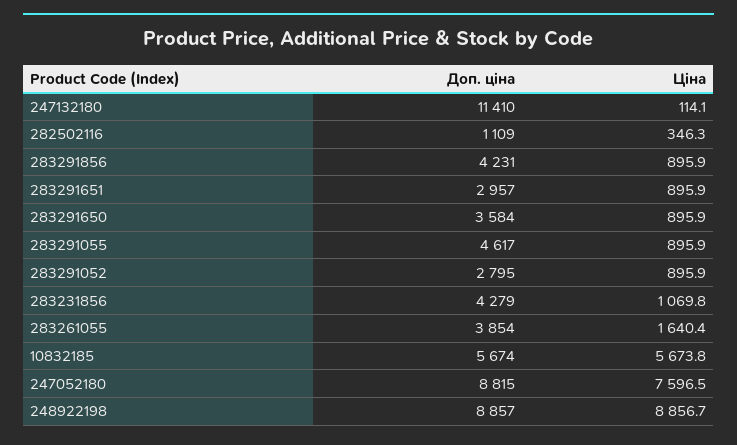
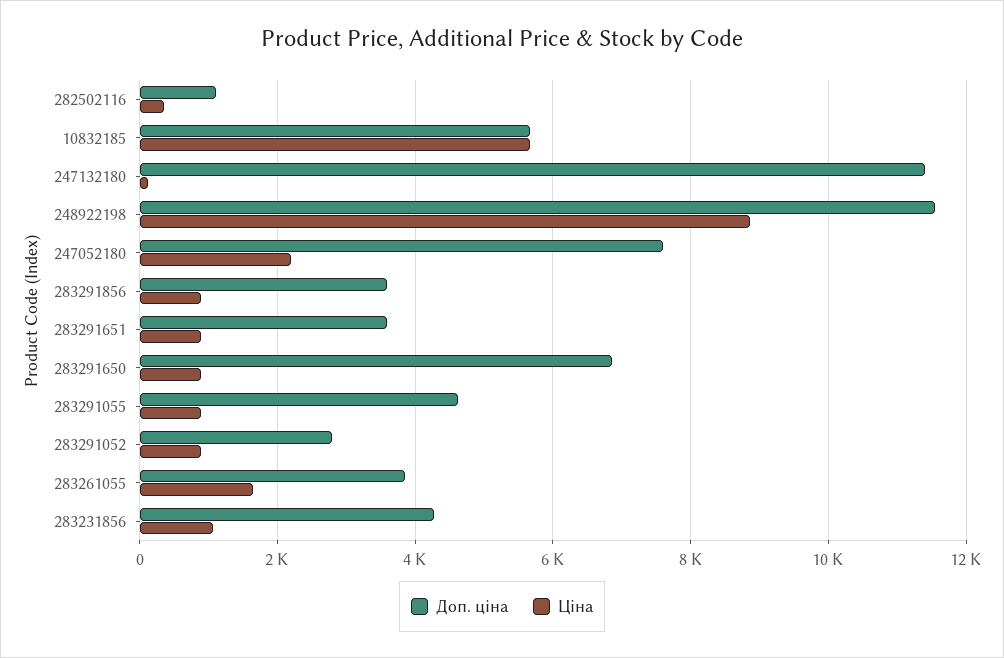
  {
    "Доп. ціна": {
      "247132180": 11410,
      "282502116": 1109,
-     "283291856": 4231,
+     "283291856": 3600,
-     "283291651": 2957,
+     "283291651": 3600,
-     "283291650": 3584,
+     "283291650": 6800,
      "283291055": 4617,
      "283291052": 2795,
      "283231856": 4279,
      "283261055": 3854,
      "10832185": 5674,
-     "247052180": 8815,
+     "247052180": 7600,
-     "248922198": 8857
+     "248922198": 11600
    },
    "Ціна": {
      "247132180": 114.1,
      "282502116": 346.3,
      "283291856": 895.9,
      "283291651": 895.9,
      "283291650": 895.9,
      "283291055": 895.9,
      "283291052": 895.9,
      "283231856": 1069.8,
      "283261055": 1640.4,
      "10832185": 5673.8,
-     "247052180": 7596.5,
+     "247052180": 2200,
      "248922198": 8856.7
    }
  }

